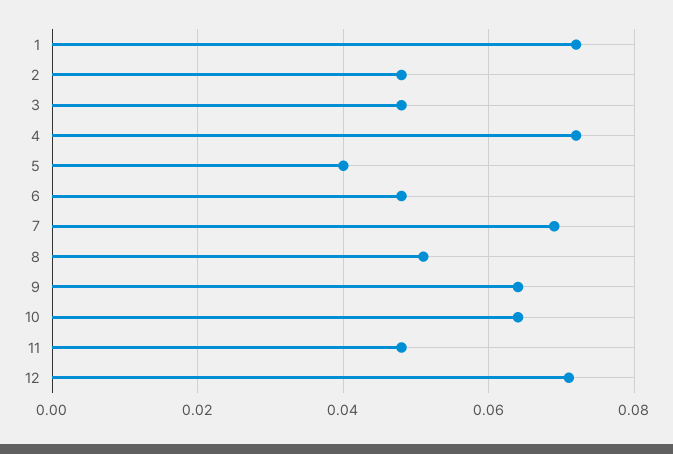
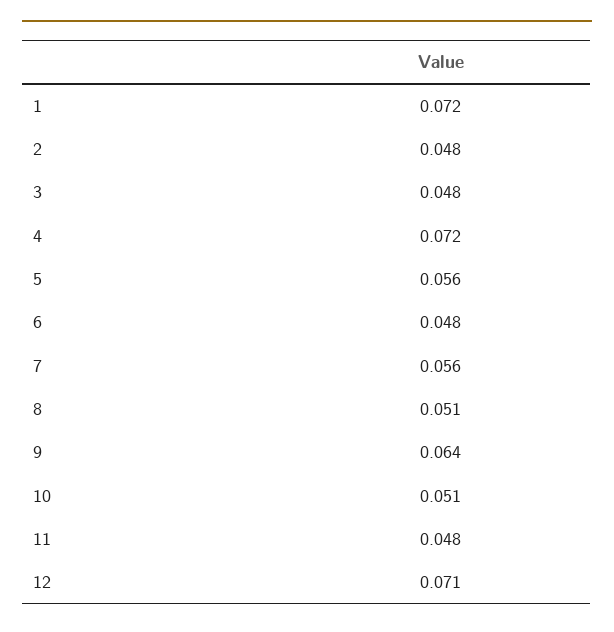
  {
    "1": 0.072,
    "2": 0.048,
    "3": 0.048,
    "4": 0.072,
-   "5": 0.04,
+   "5": 0.056,
    "6": 0.048,
-   "7": 0.07,
+   "7": 0.056,
    "8": 0.051,
    "9": 0.064,
-   "10": 0.065,
+   "10": 0.051,
    "11": 0.048,
    "12": 0.071
  }

